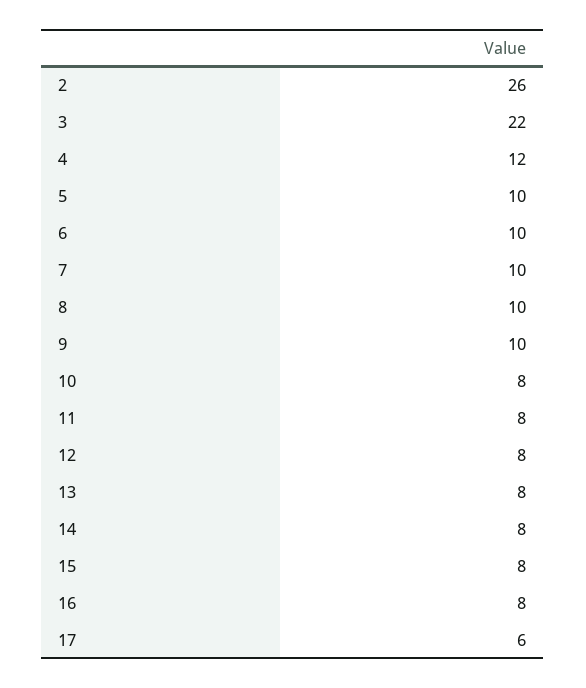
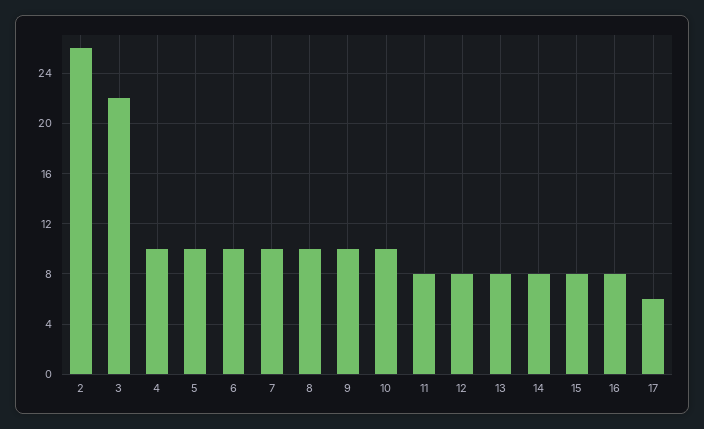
  {
    "2": 26,
    "3": 22,
-   "4": 12,
+   "4": 10,
    "5": 10,
    "6": 10,
    "7": 10,
    "8": 10,
    "9": 10,
-   "10": 8,
+   "10": 10,
    "11": 8,
    "12": 8,
    "13": 8,
    "14": 8,
    "15": 8,
    "16": 8,
    "17": 6
  }

